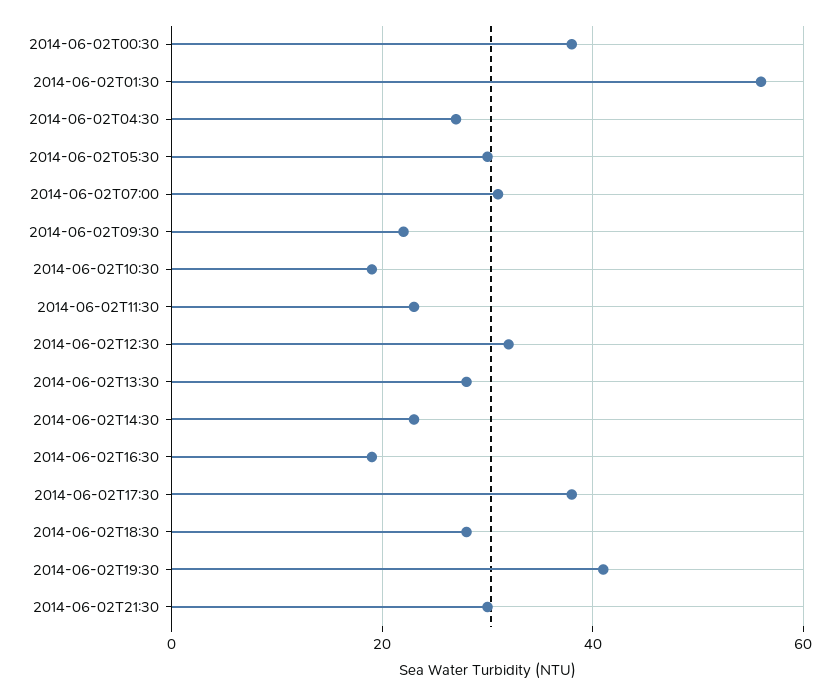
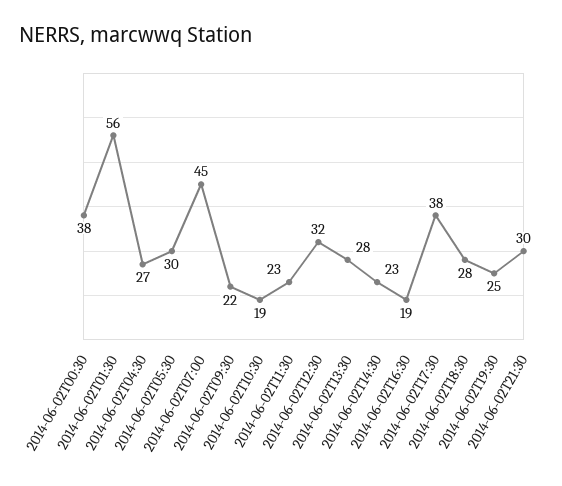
  {
    "2014-06-02T00:30": 38,
    "2014-06-02T01:30": 56,
    "2014-06-02T04:30": 27,
    "2014-06-02T05:30": 30,
-   "2014-06-02T07:00": 30,
+   "2014-06-02T07:00": 45,
    "2014-06-02T09:30": 22,
    "2014-06-02T10:30": 19,
    "2014-06-02T11:30": 23,
    "2014-06-02T12:30": 32,
    "2014-06-02T13:30": 28,
    "2014-06-02T14:30": 23,
    "2014-06-02T16:30": 19,
    "2014-06-02T17:30": 38,
    "2014-06-02T18:30": 28,
-   "2014-06-02T19:30": 40,
+   "2014-06-02T19:30": 25,
    "2014-06-02T21:30": 30
  }

